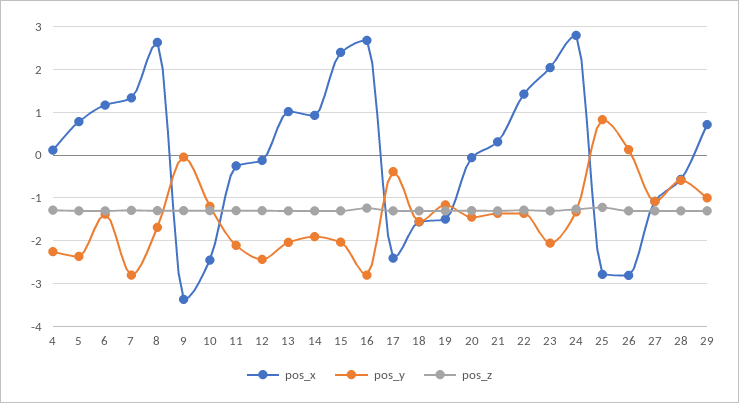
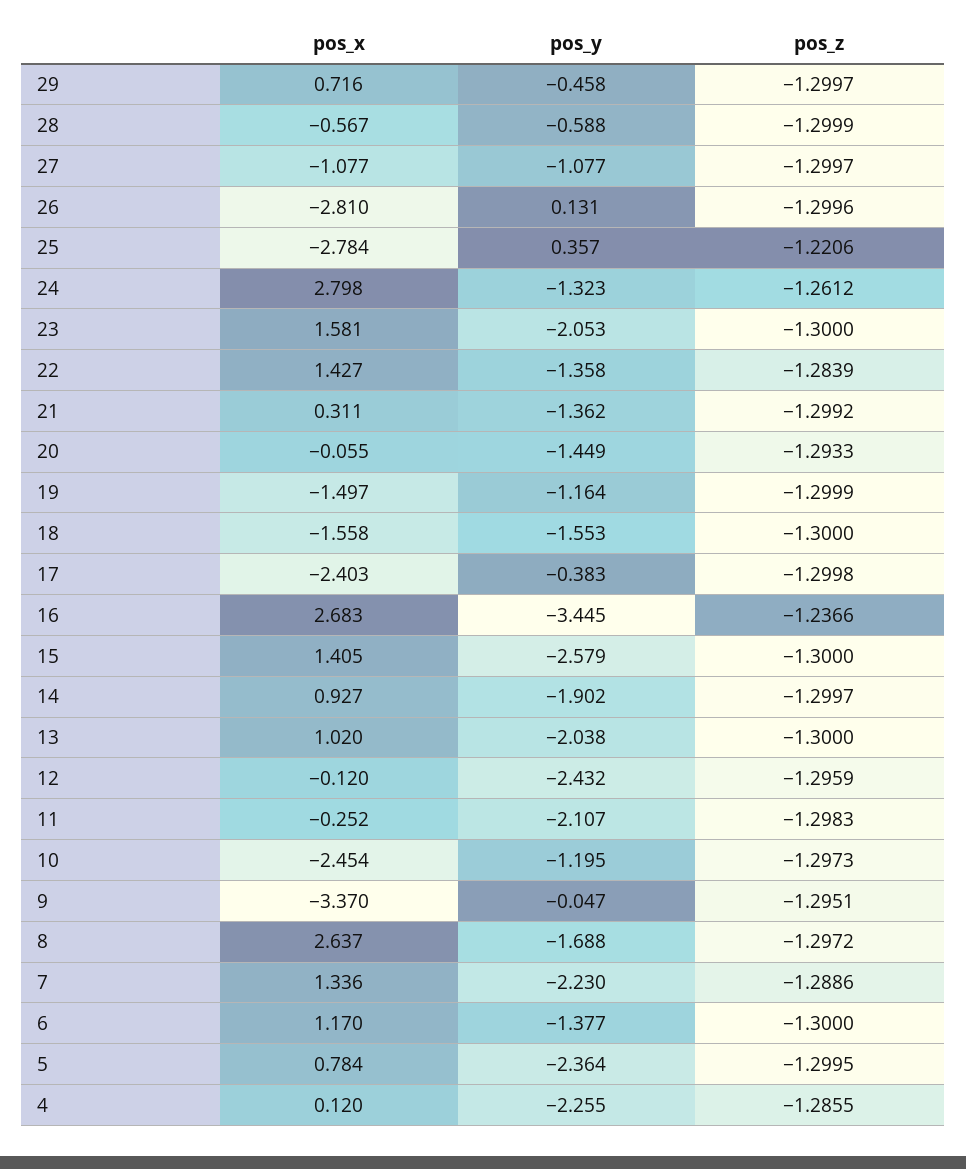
  {
    "pos_x": {
      "4": 0.12,
      "5": 0.784,
      "6": 1.17,
      "7": 1.336,
      "8": 2.637,
      "9": -3.37,
      "10": -2.454,
      "11": -0.252,
      "12": -0.12,
      "13": 1.02,
      "14": 0.927,
-     "15": 2.4,
+     "15": 1.405,
      "16": 2.683,
      "17": -2.403,
      "18": -1.558,
      "19": -1.497,
      "20": -0.055,
      "21": 0.311,
      "22": 1.427,
-     "23": 2,
+     "23": 1.581,
      "24": 2.798,
      "25": -2.784,
      "26": -2.81,
      "27": -1.077,
      "28": -0.567,
      "29": 0.716
    },
    "pos_y": {
      "4": -2.255,
      "5": -2.364,
      "6": -1.377,
-     "7": -2.8,
+     "7": -2.23,
      "8": -1.688,
      "9": -0.047,
      "10": -1.195,
      "11": -2.107,
      "12": -2.432,
      "13": -2.038,
      "14": -1.902,
-     "15": -2,
+     "15": -2.579,
-     "16": -2.8,
+     "16": -3.445,
      "17": -0.383,
      "18": -1.553,
      "19": -1.164,
      "20": -1.449,
      "21": -1.362,
      "22": -1.358,
      "23": -2.053,
      "24": -1.323,
-     "25": 0.8,
+     "25": 0.357,
      "26": 0.131,
      "27": -1.077,
      "28": -0.588,
-     "29": -1
+     "29": -0.458
    },
    "pos_z": {
      "4": -1.2855,
      "5": -1.2995,
      "6": -1.3,
      "7": -1.2886,
      "8": -1.2972,
      "9": -1.2951,
      "10": -1.2973,
      "11": -1.2983,
      "12": -1.2959,
      "13": -1.3,
      "14": -1.2997,
      "15": -1.3,
      "16": -1.2366,
      "17": -1.2998,
      "18": -1.3,
      "19": -1.2999,
      "20": -1.2933,
      "21": -1.2992,
      "22": -1.2839,
      "23": -1.3,
      "24": -1.2612,
      "25": -1.2206,
      "26": -1.2996,
      "27": -1.2997,
      "28": -1.2999,
      "29": -1.2997
    }
  }

